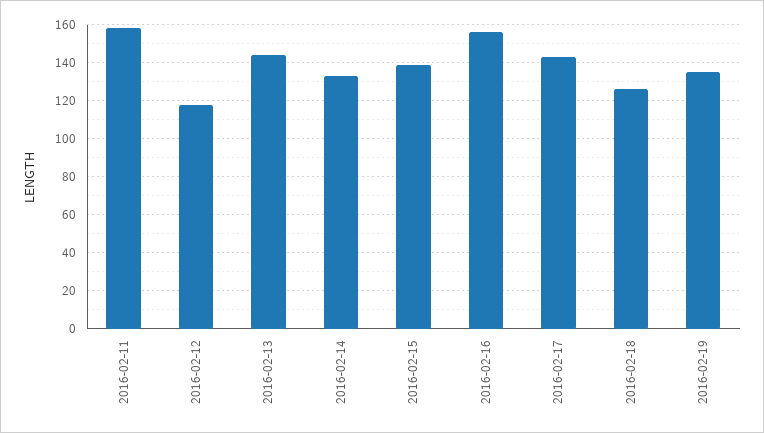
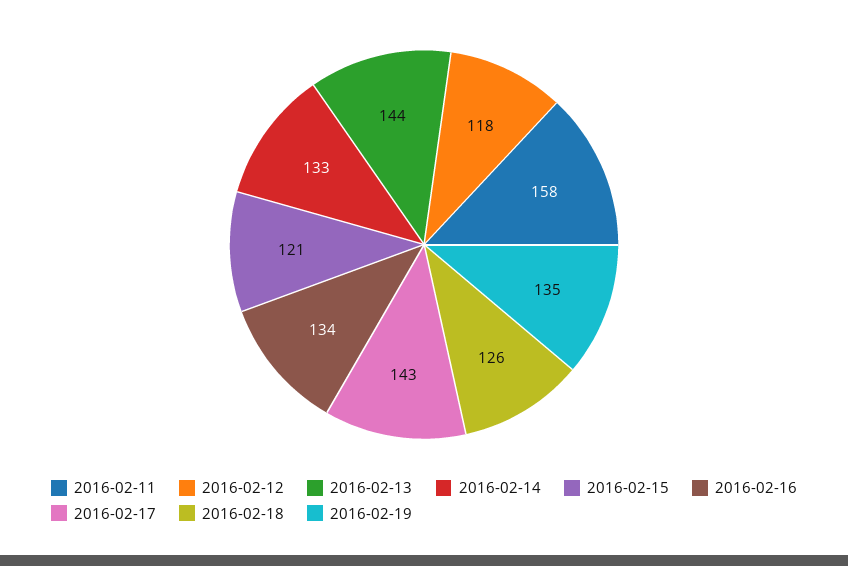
  {
    "2016-02-11": 158,
    "2016-02-12": 118,
    "2016-02-13": 144,
    "2016-02-14": 133,
-   "2016-02-15": 140,
+   "2016-02-15": 121,
-   "2016-02-16": 155,
+   "2016-02-16": 134,
    "2016-02-17": 143,
    "2016-02-18": 126,
    "2016-02-19": 135
  }

